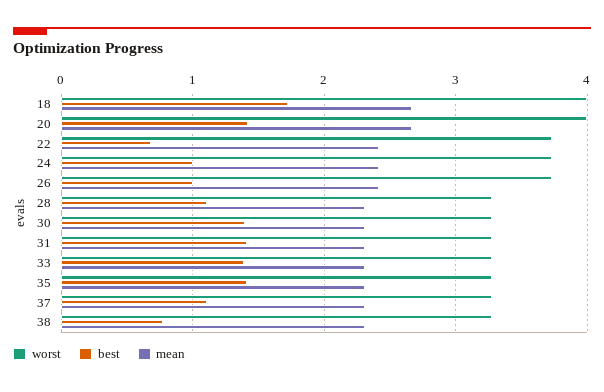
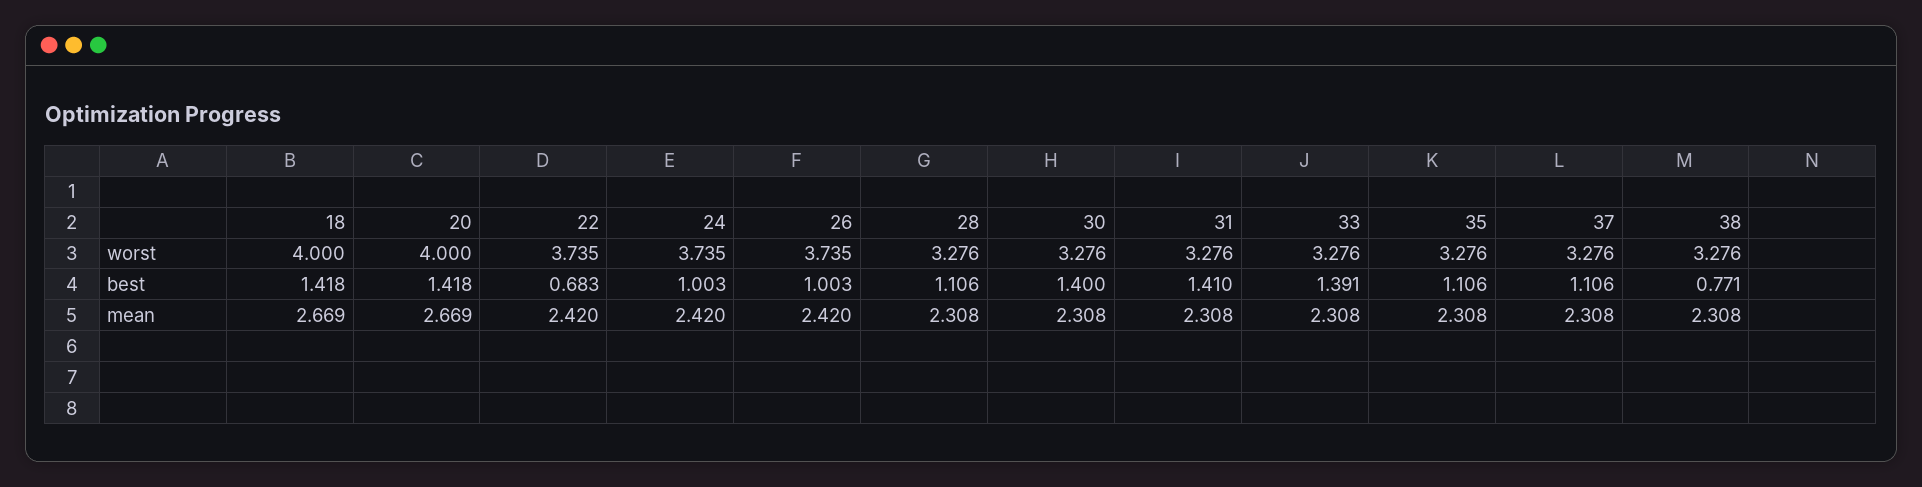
  {
    "worst": {
      "18": 4,
      "20": 4,
      "22": 3.735,
      "24": 3.735,
      "26": 3.735,
      "28": 3.276,
      "30": 3.276,
      "31": 3.276,
      "33": 3.276,
      "35": 3.276,
      "37": 3.276,
      "38": 3.276
    },
    "best": {
-     "18": 1.7,
+     "18": 1.418,
      "20": 1.418,
      "22": 0.683,
      "24": 1.003,
      "26": 1.003,
      "28": 1.106,
      "30": 1.4,
      "31": 1.41,
      "33": 1.391,
-     "35": 1.4,
+     "35": 1.106,
      "37": 1.106,
      "38": 0.771
    },
    "mean": {
      "18": 2.669,
      "20": 2.669,
      "22": 2.42,
      "24": 2.42,
      "26": 2.42,
      "28": 2.308,
      "30": 2.308,
      "31": 2.308,
      "33": 2.308,
      "35": 2.308,
      "37": 2.308,
      "38": 2.308
    }
  }

